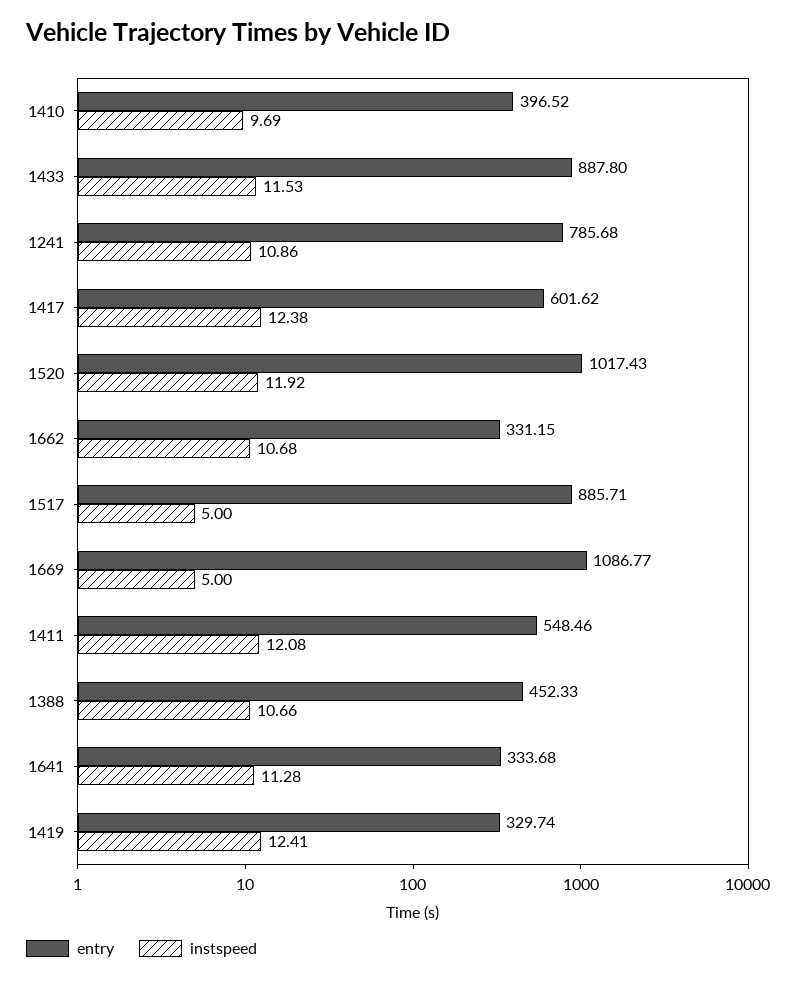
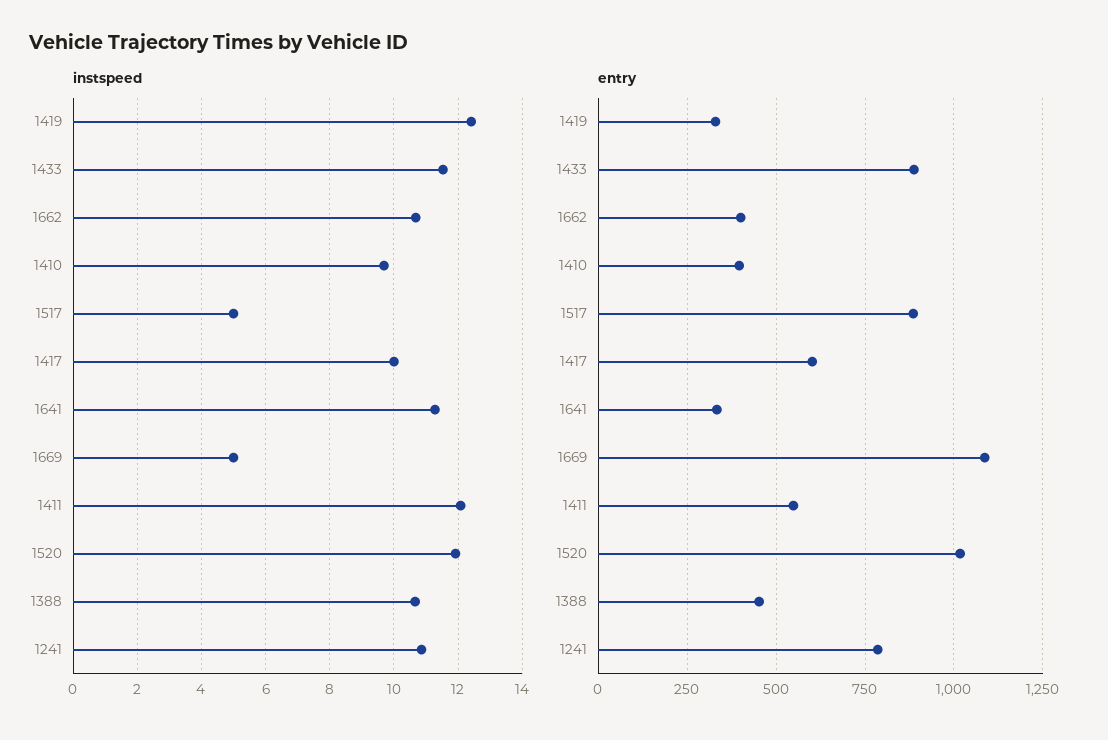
  {
    "entry": {
      "1410": 396.52,
      "1433": 887.8,
      "1241": 785.68,
      "1417": 601.62,
      "1520": 1017.43,
-     "1662": 331.15,
+     "1662": 400,
      "1517": 885.71,
      "1669": 1086.77,
      "1411": 548.46,
      "1388": 452.33,
      "1641": 333.68,
      "1419": 329.74
    },
    "instspeed": {
      "1410": 9.69,
      "1433": 11.53,
      "1241": 10.86,
-     "1417": 12.38,
+     "1417": 10,
      "1520": 11.92,
      "1662": 10.68,
      "1517": 5,
      "1669": 5,
      "1411": 12.08,
      "1388": 10.66,
      "1641": 11.28,
      "1419": 12.41
    }
  }

